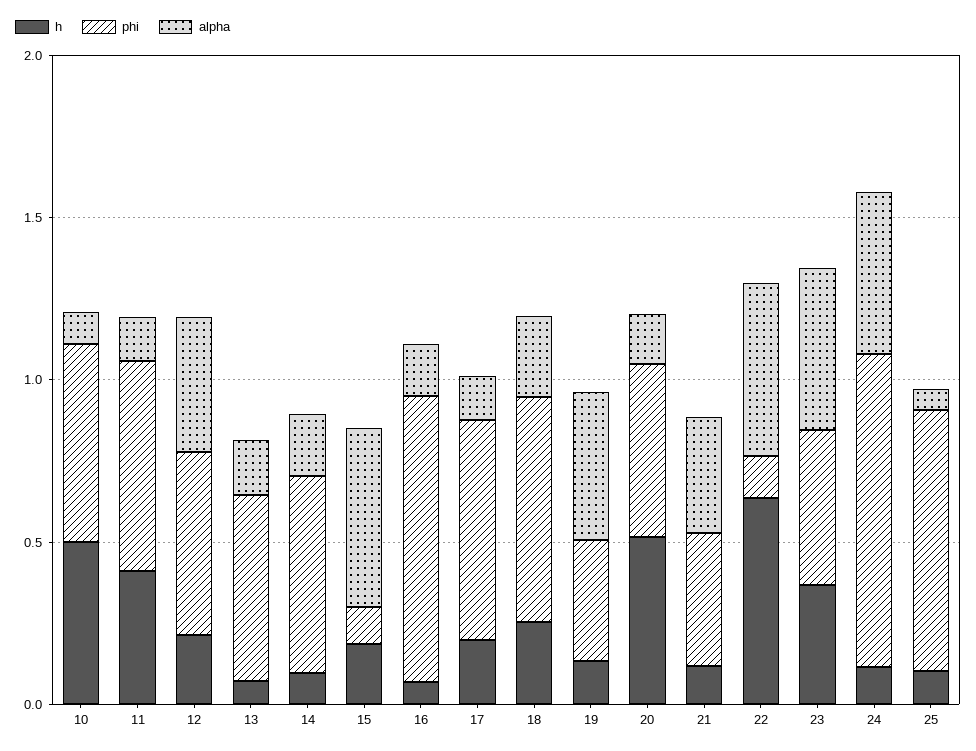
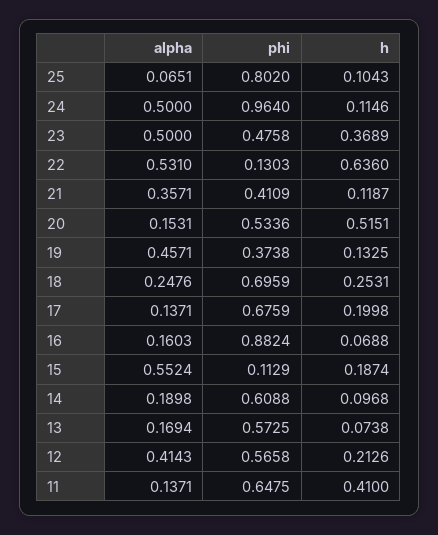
  {
    "h": {
-     "10": 0.5,
      "11": 0.41,
      "12": 0.2126,
      "13": 0.0738,
      "14": 0.0968,
      "15": 0.1874,
      "16": 0.0688,
      "17": 0.1998,
      "18": 0.2531,
      "19": 0.1325,
      "20": 0.5151,
      "21": 0.1187,
      "22": 0.636,
      "23": 0.3689,
      "24": 0.1146,
      "25": 0.1043
    },
    "phi": {
-     "10": 0.6,
      "11": 0.6475,
      "12": 0.5658,
      "13": 0.5725,
      "14": 0.6088,
      "15": 0.1129,
      "16": 0.8824,
      "17": 0.6759,
      "18": 0.6959,
      "19": 0.3738,
      "20": 0.5336,
      "21": 0.4109,
      "22": 0.1303,
      "23": 0.4758,
      "24": 0.964,
      "25": 0.802
    },
    "alpha": {
-     "10": 0.1,
      "11": 0.1371,
      "12": 0.4143,
      "13": 0.1694,
      "14": 0.1898,
      "15": 0.5524,
      "16": 0.1603,
      "17": 0.1371,
      "18": 0.2476,
      "19": 0.4571,
      "20": 0.1531,
      "21": 0.3571,
      "22": 0.531,
      "23": 0.5,
      "24": 0.5,
      "25": 0.0651
    }
  }

